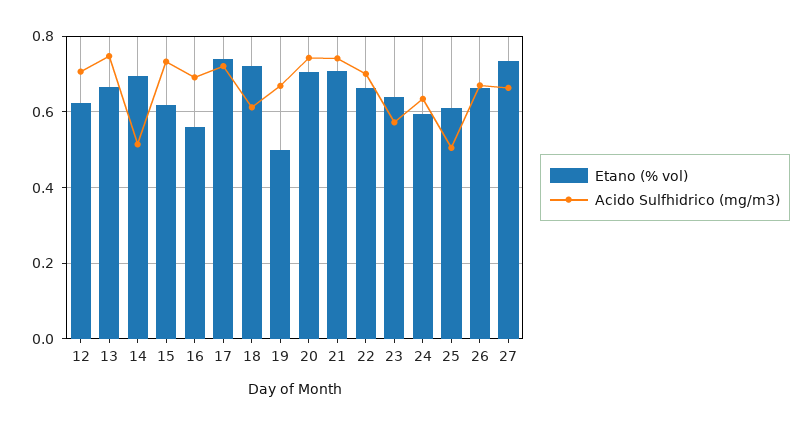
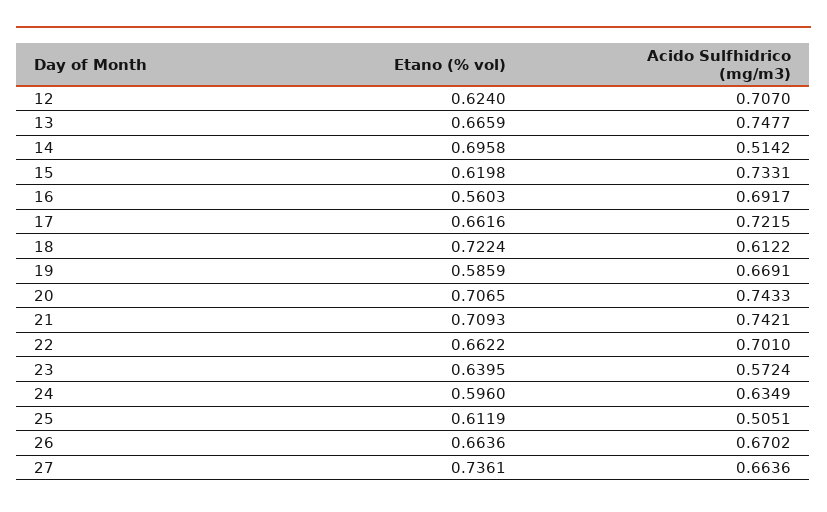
  {
    "Etano (% vol)": {
      "12": 0.624,
      "13": 0.6659,
      "14": 0.6958,
      "15": 0.6198,
      "16": 0.5603,
-     "17": 0.74,
+     "17": 0.6616,
      "18": 0.7224,
-     "19": 0.5,
+     "19": 0.5859,
      "20": 0.7065,
      "21": 0.7093,
      "22": 0.6622,
      "23": 0.6395,
      "24": 0.596,
      "25": 0.6119,
      "26": 0.6636,
      "27": 0.7361
    },
    "Acido Sulfhidrico (mg/m3)": {
      "12": 0.707,
      "13": 0.7477,
      "14": 0.5142,
      "15": 0.7331,
      "16": 0.6917,
      "17": 0.7215,
      "18": 0.6122,
      "19": 0.6691,
      "20": 0.7433,
      "21": 0.7421,
      "22": 0.701,
      "23": 0.5724,
      "24": 0.6349,
      "25": 0.5051,
      "26": 0.6702,
      "27": 0.6636
    }
  }

